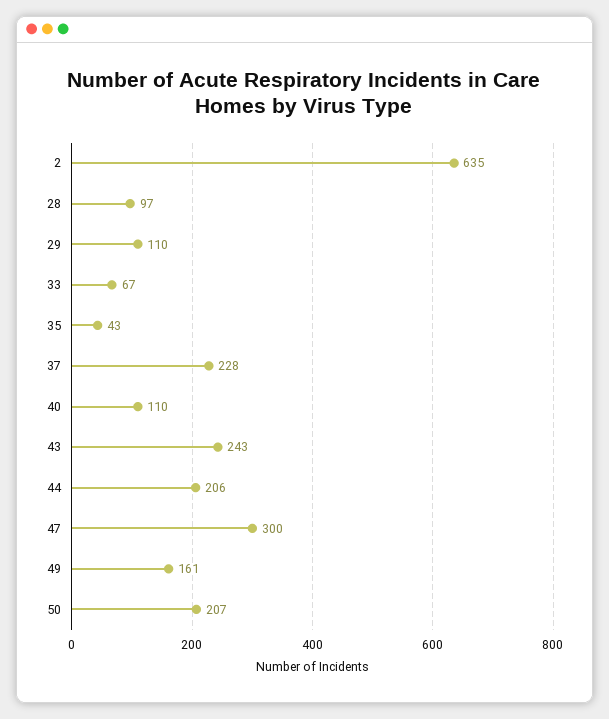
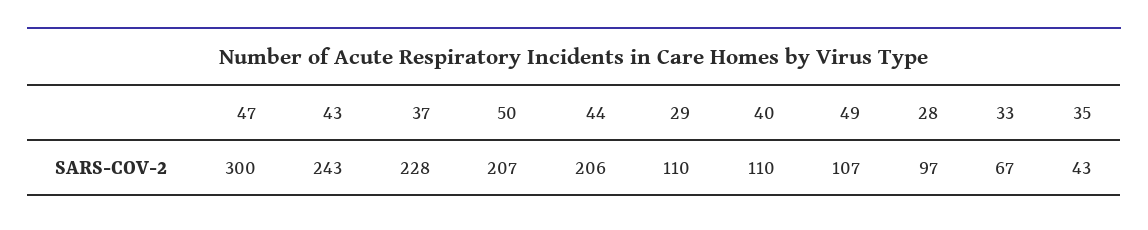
  {
-   "2": 635,
    "28": 97,
    "29": 110,
    "33": 67,
    "35": 43,
    "37": 228,
    "40": 110,
    "43": 243,
    "44": 206,
    "47": 300,
-   "49": 161,
+   "49": 107,
    "50": 207
  }

